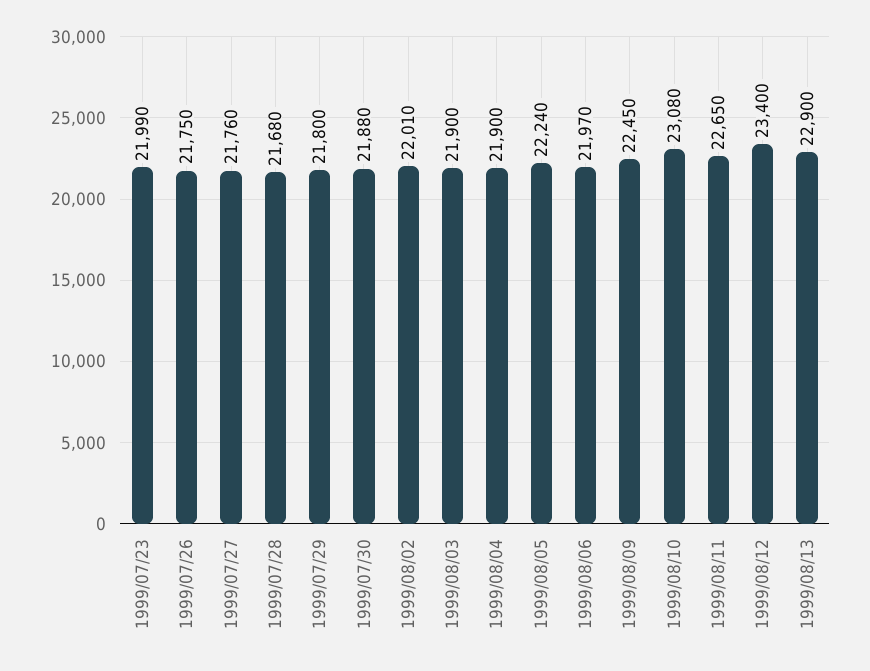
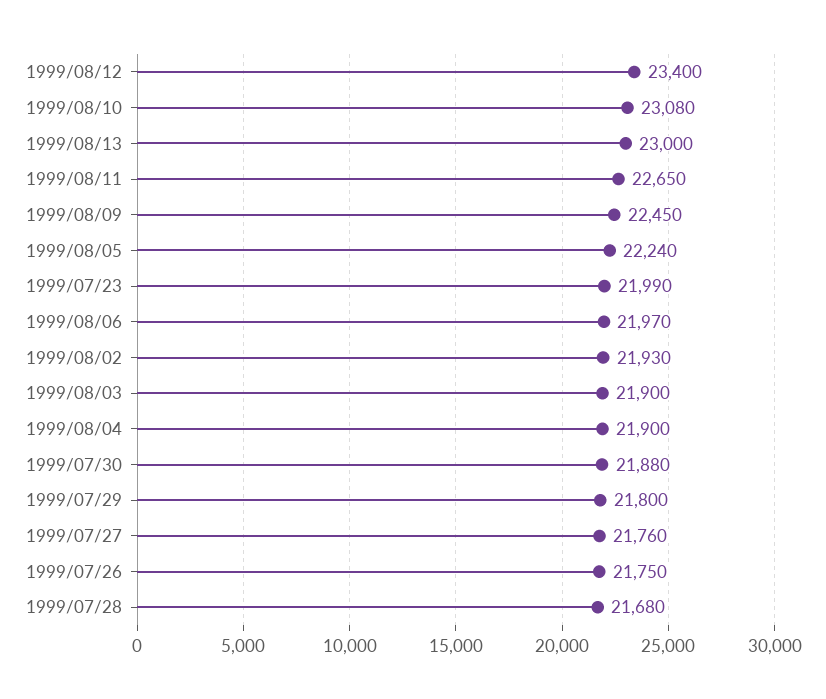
  {
    "1999/07/23": 21990,
    "1999/07/26": 21750,
    "1999/07/27": 21760,
    "1999/07/28": 21680,
    "1999/07/29": 21800,
    "1999/07/30": 21880,
-   "1999/08/02": 22010,
+   "1999/08/02": 21930,
    "1999/08/03": 21900,
    "1999/08/04": 21900,
    "1999/08/05": 22240,
    "1999/08/06": 21970,
    "1999/08/09": 22450,
    "1999/08/10": 23080,
    "1999/08/11": 22650,
    "1999/08/12": 23400,
-   "1999/08/13": 22900
+   "1999/08/13": 23000
  }

